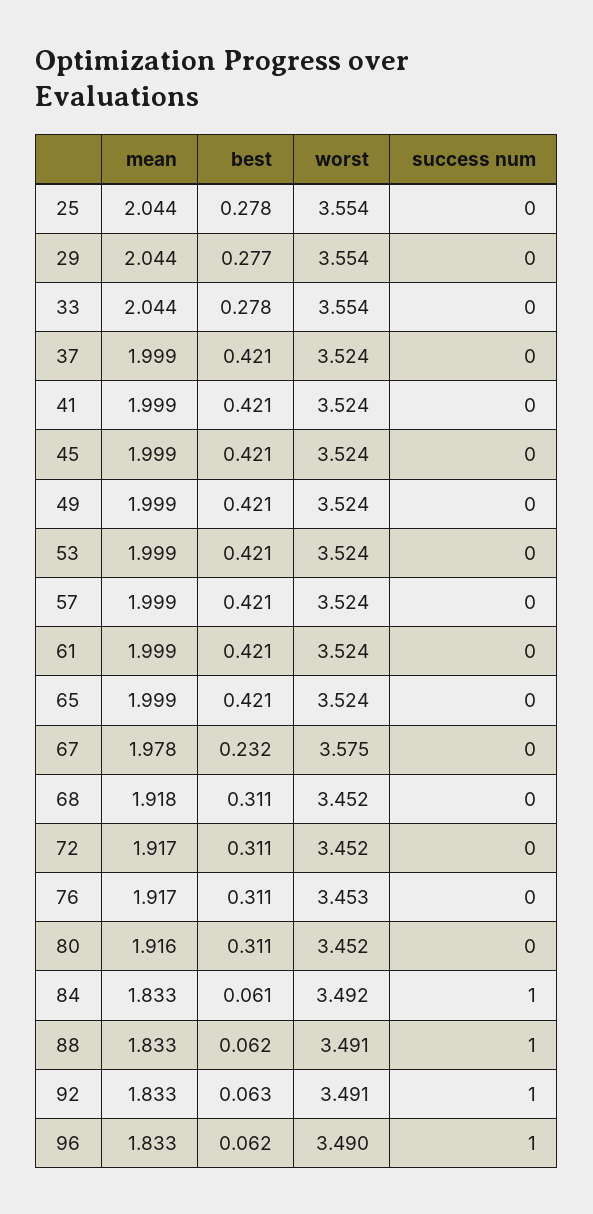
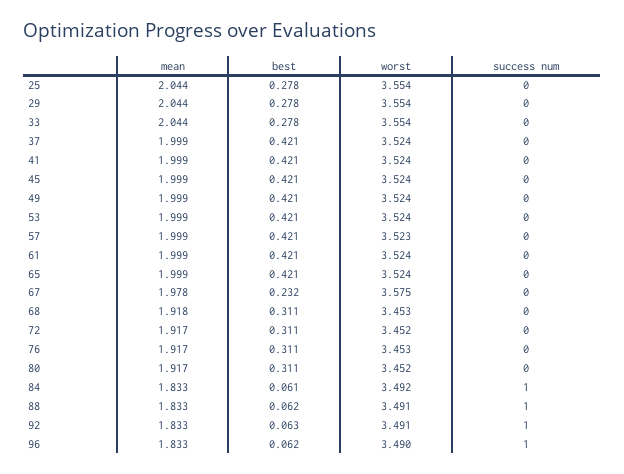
  {
    "mean": {
      "25": 2.044,
      "29": 2.044,
      "33": 2.044,
      "37": 1.999,
      "41": 1.999,
      "45": 1.999,
      "49": 1.999,
      "53": 1.999,
      "57": 1.999,
      "61": 1.999,
      "65": 1.999,
      "67": 1.978,
      "68": 1.918,
      "72": 1.917,
      "76": 1.917,
-     "80": 1.916,
+     "80": 1.917,
      "84": 1.833,
      "88": 1.833,
      "92": 1.833,
      "96": 1.833
    },
    "best": {
      "25": 0.278,
-     "29": 0.277,
+     "29": 0.278,
      "33": 0.278,
      "37": 0.421,
      "41": 0.421,
      "45": 0.421,
      "49": 0.421,
      "53": 0.421,
      "57": 0.421,
      "61": 0.421,
      "65": 0.421,
      "67": 0.232,
      "68": 0.311,
      "72": 0.311,
      "76": 0.311,
      "80": 0.311,
      "84": 0.061,
      "88": 0.062,
      "92": 0.063,
      "96": 0.062
    },
    "worst": {
      "25": 3.554,
      "29": 3.554,
      "33": 3.554,
      "37": 3.524,
      "41": 3.524,
      "45": 3.524,
      "49": 3.524,
      "53": 3.524,
-     "57": 3.524,
+     "57": 3.523,
      "61": 3.524,
      "65": 3.524,
      "67": 3.575,
-     "68": 3.452,
+     "68": 3.453,
      "72": 3.452,
      "76": 3.453,
      "80": 3.452,
      "84": 3.492,
      "88": 3.491,
      "92": 3.491,
      "96": 3.49
    },
    "success num": {
      "25": 0,
      "29": 0,
      "33": 0,
      "37": 0,
      "41": 0,
      "45": 0,
      "49": 0,
      "53": 0,
      "57": 0,
      "61": 0,
      "65": 0,
      "67": 0,
      "68": 0,
      "72": 0,
      "76": 0,
      "80": 0,
      "84": 1,
      "88": 1,
      "92": 1,
      "96": 1
    }
  }

